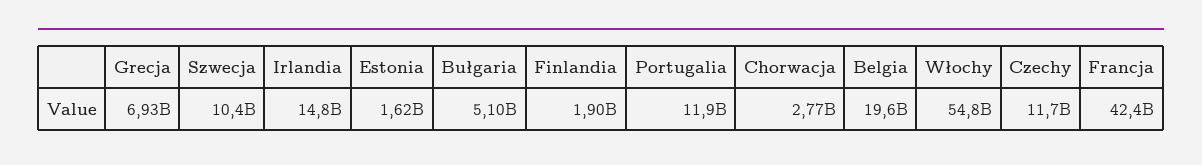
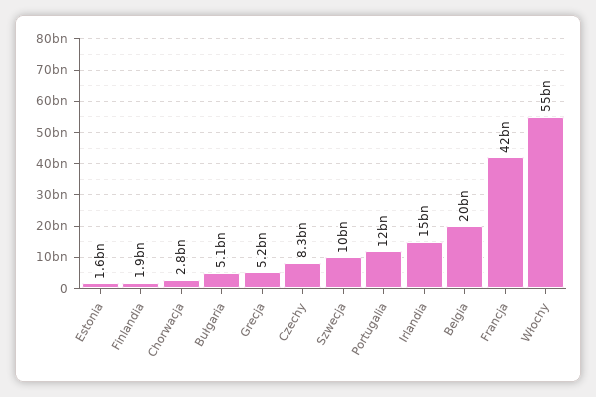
  {
-   "Grecja": 6930000000,
+   "Grecja": 5200000000,
    "Szwecja": 10400000000,
    "Irlandia": 14800000000,
    "Estonia": 1620000000,
    "Bułgaria": 5100000000,
    "Finlandia": 1900000000,
    "Portugalia": 11900000000,
    "Chorwacja": 2770000000,
    "Belgia": 19600000000,
    "Włochy": 54800000000,
-   "Czechy": 11700000000,
+   "Czechy": 8300000000,
    "Francja": 42400000000
  }

